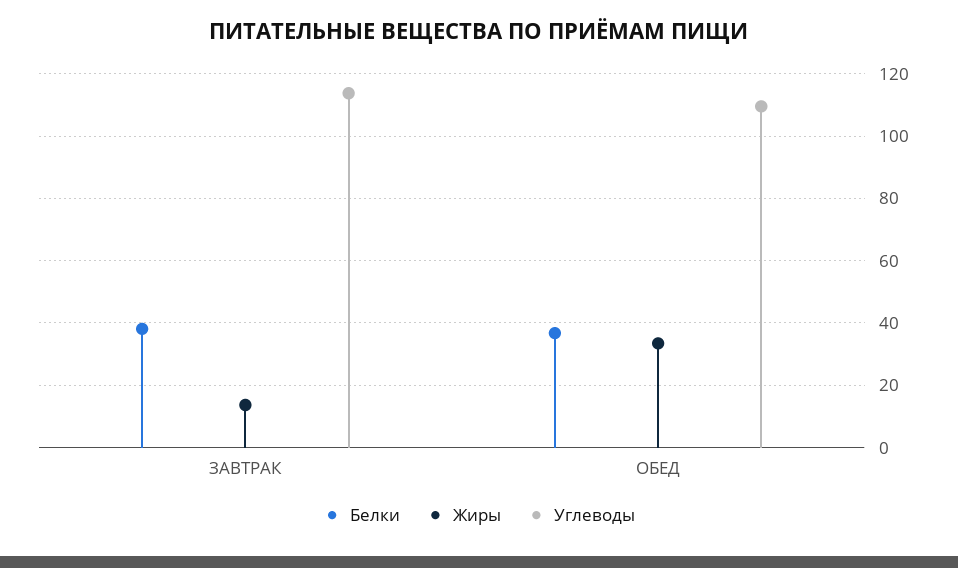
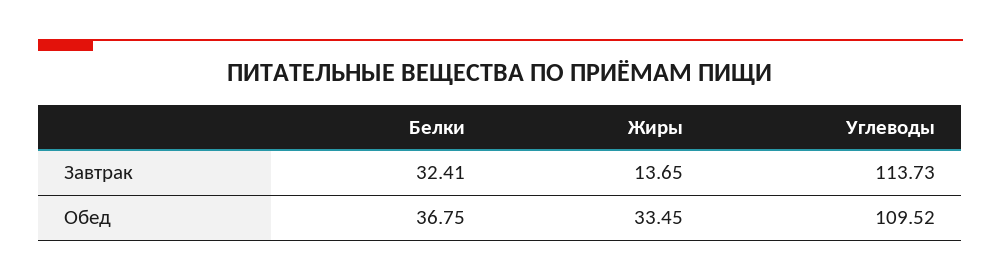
  {
    "Белки": {
-     "ЗАВТРАК": 38,
+     "ЗАВТРАК": 32.41,
      "ОБЕД": 36.75
    },
    "Жиры": {
      "ЗАВТРАК": 13.65,
      "ОБЕД": 33.45
    },
    "Углеводы": {
      "ЗАВТРАК": 113.73,
      "ОБЕД": 109.52
    }
  }

